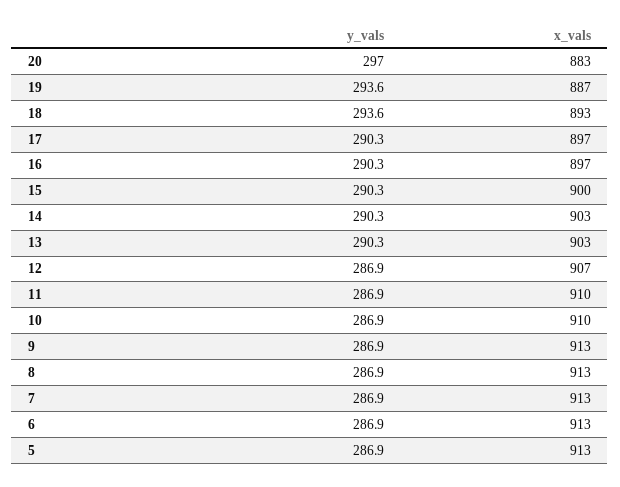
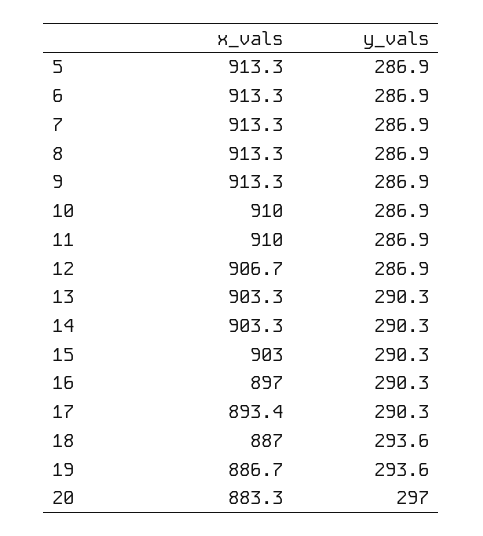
  {
    "y_vals": {
      "20": 297,
      "19": 293.6,
      "18": 293.6,
      "17": 290.3,
      "16": 290.3,
      "15": 290.3,
      "14": 290.3,
      "13": 290.3,
      "12": 286.9,
      "11": 286.9,
      "10": 286.9,
      "9": 286.9,
      "8": 286.9,
      "7": 286.9,
      "6": 286.9,
      "5": 286.9
    },
    "x_vals": {
      "20": 883.3,
      "19": 886.7,
-     "18": 893,
+     "18": 887,
-     "17": 897,
+     "17": 893.4,
      "16": 897,
-     "15": 900,
+     "15": 903,
      "14": 903.3,
      "13": 903.3,
      "12": 906.7,
      "11": 910,
      "10": 910,
      "9": 913.3,
      "8": 913.3,
      "7": 913.3,
      "6": 913.3,
      "5": 913.3
    }
  }

